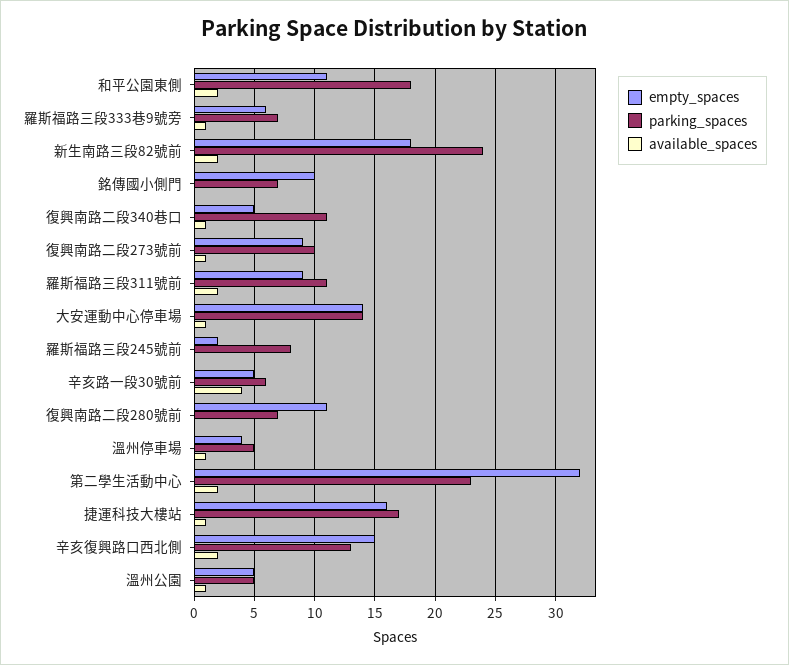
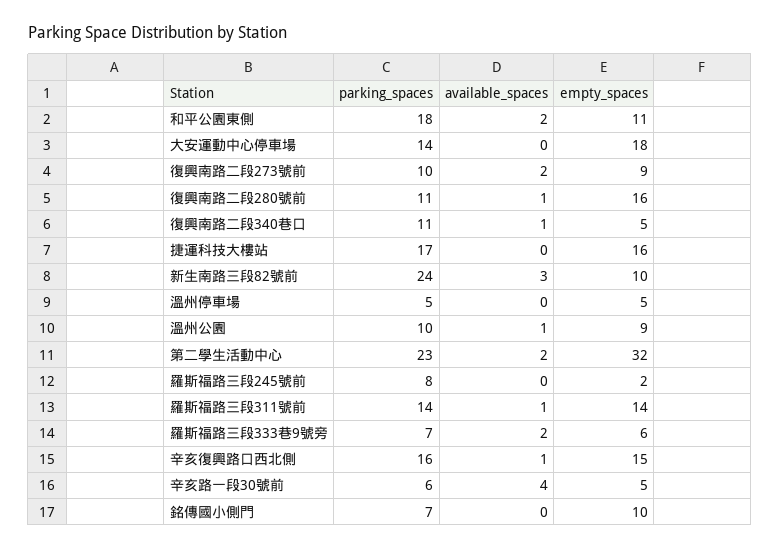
  {
    "empty_spaces": {
      "和平公園東側": 11,
      "羅斯福路三段333巷9號旁": 6,
-     "新生南路三段82號前": 18,
+     "新生南路三段82號前": 10,
      "銘傳國小側門": 10,
      "復興南路二段340巷口": 5,
      "復興南路二段273號前": 9,
-     "羅斯福路三段311號前": 9,
+     "羅斯福路三段311號前": 14,
-     "大安運動中心停車場": 14,
+     "大安運動中心停車場": 18,
      "羅斯福路三段245號前": 2,
      "辛亥路一段30號前": 5,
-     "復興南路二段280號前": 11,
+     "復興南路二段280號前": 16,
-     "溫州停車場": 4,
+     "溫州停車場": 5,
      "第二學生活動中心": 32,
      "捷運科技大樓站": 16,
      "辛亥復興路口西北側": 15,
-     "溫州公園": 5
+     "溫州公園": 9
    },
    "parking_spaces": {
      "和平公園東側": 18,
      "羅斯福路三段333巷9號旁": 7,
      "新生南路三段82號前": 24,
      "銘傳國小側門": 7,
      "復興南路二段340巷口": 11,
      "復興南路二段273號前": 10,
-     "羅斯福路三段311號前": 11,
+     "羅斯福路三段311號前": 14,
      "大安運動中心停車場": 14,
      "羅斯福路三段245號前": 8,
      "辛亥路一段30號前": 6,
-     "復興南路二段280號前": 7,
+     "復興南路二段280號前": 11,
      "溫州停車場": 5,
      "第二學生活動中心": 23,
      "捷運科技大樓站": 17,
-     "辛亥復興路口西北側": 13,
+     "辛亥復興路口西北側": 16,
-     "溫州公園": 5
+     "溫州公園": 10
    },
    "available_spaces": {
      "和平公園東側": 2,
-     "羅斯福路三段333巷9號旁": 1,
+     "羅斯福路三段333巷9號旁": 2,
-     "新生南路三段82號前": 2,
+     "新生南路三段82號前": 3,
      "銘傳國小側門": 0,
      "復興南路二段340巷口": 1,
-     "復興南路二段273號前": 1,
+     "復興南路二段273號前": 2,
-     "羅斯福路三段311號前": 2,
+     "羅斯福路三段311號前": 1,
-     "大安運動中心停車場": 1,
+     "大安運動中心停車場": 0,
      "羅斯福路三段245號前": 0,
      "辛亥路一段30號前": 4,
-     "復興南路二段280號前": 0,
+     "復興南路二段280號前": 1,
-     "溫州停車場": 1,
+     "溫州停車場": 0,
      "第二學生活動中心": 2,
-     "捷運科技大樓站": 1,
+     "捷運科技大樓站": 0,
-     "辛亥復興路口西北側": 2,
+     "辛亥復興路口西北側": 1,
      "溫州公園": 1
    }
  }

